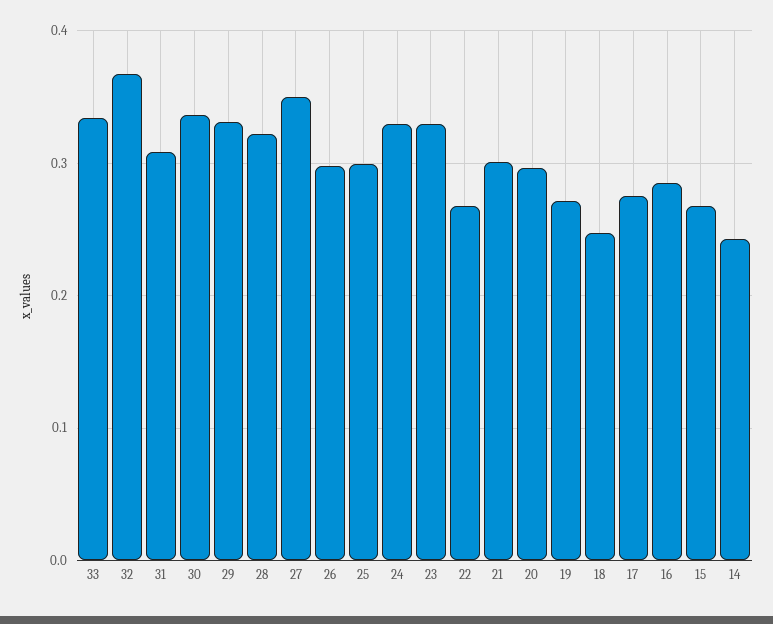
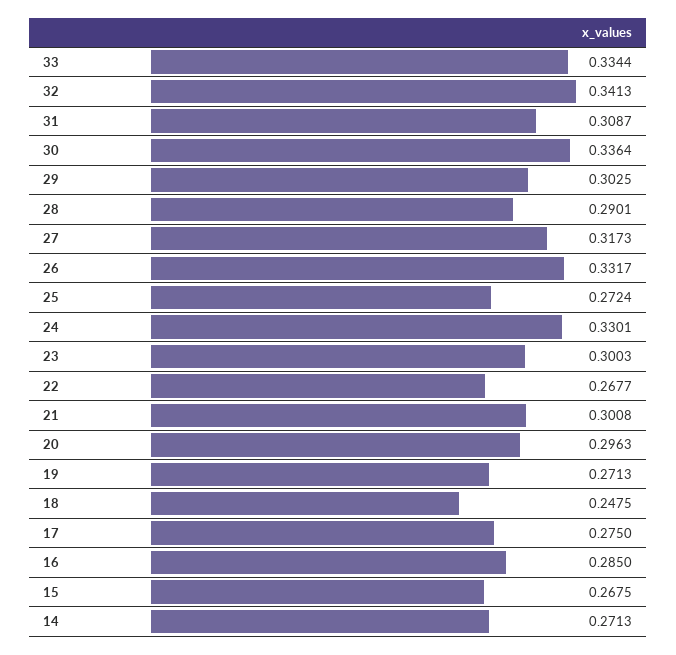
  {
    "33": 0.3344,
-   "32": 0.37,
+   "32": 0.3413,
    "31": 0.3087,
    "30": 0.3364,
-   "29": 0.33,
+   "29": 0.3025,
-   "28": 0.32,
+   "28": 0.2901,
-   "27": 0.35,
+   "27": 0.3173,
-   "26": 0.3,
+   "26": 0.3317,
-   "25": 0.3,
+   "25": 0.2724,
    "24": 0.3301,
-   "23": 0.33,
+   "23": 0.3003,
    "22": 0.2677,
    "21": 0.3008,
    "20": 0.2963,
    "19": 0.2713,
    "18": 0.2475,
    "17": 0.275,
    "16": 0.285,
    "15": 0.2675,
-   "14": 0.24
+   "14": 0.2713
  }

